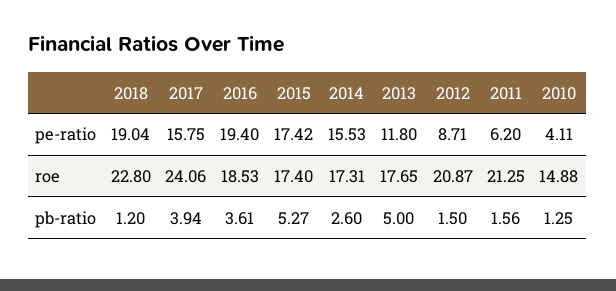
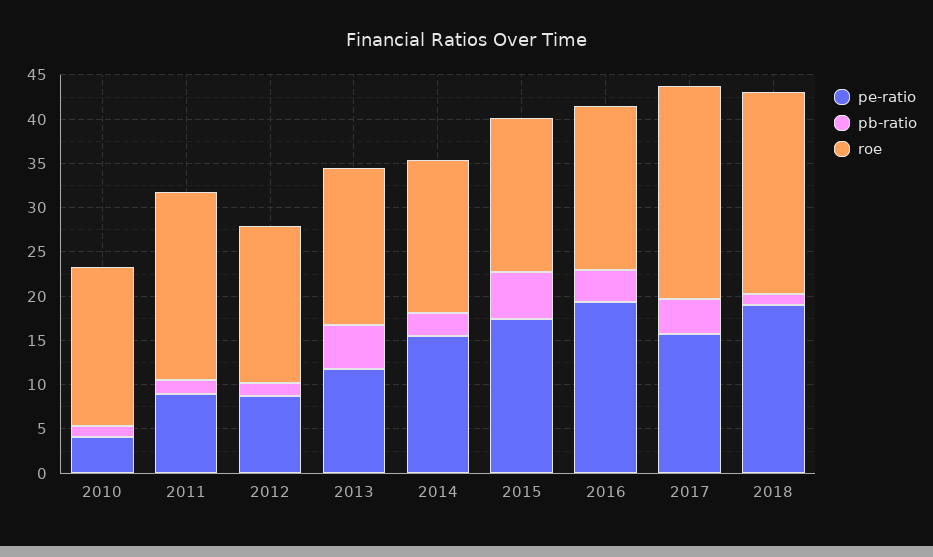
  {
    "pe-ratio": {
      "2018": 19.04,
      "2017": 15.75,
      "2016": 19.4,
      "2015": 17.42,
      "2014": 15.53,
      "2013": 11.8,
      "2012": 8.71,
-     "2011": 6.2,
+     "2011": 9,
      "2010": 4.11
    },
    "roe": {
      "2018": 22.8,
      "2017": 24.06,
      "2016": 18.53,
      "2015": 17.4,
      "2014": 17.31,
      "2013": 17.65,
-     "2012": 20.87,
+     "2012": 18,
      "2011": 21.25,
-     "2010": 14.88
+     "2010": 18
    },
    "pb-ratio": {
      "2018": 1.2,
      "2017": 3.94,
      "2016": 3.61,
      "2015": 5.27,
      "2014": 2.6,
      "2013": 5,
      "2012": 1.5,
      "2011": 1.56,
      "2010": 1.25
    }
  }

